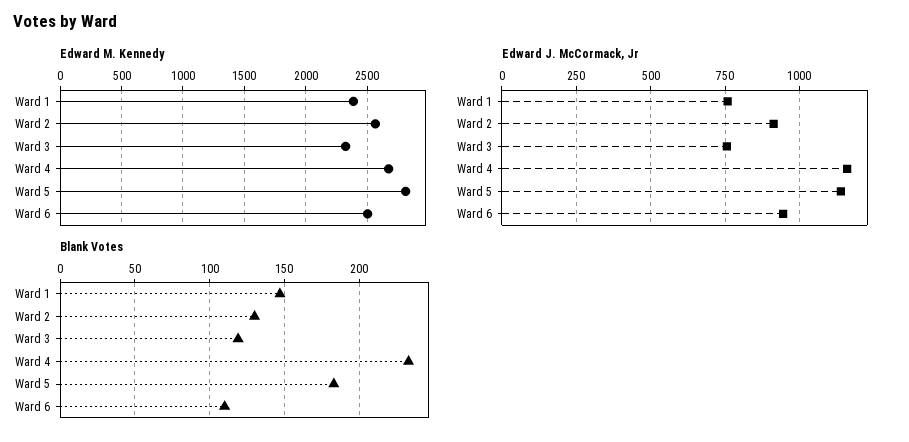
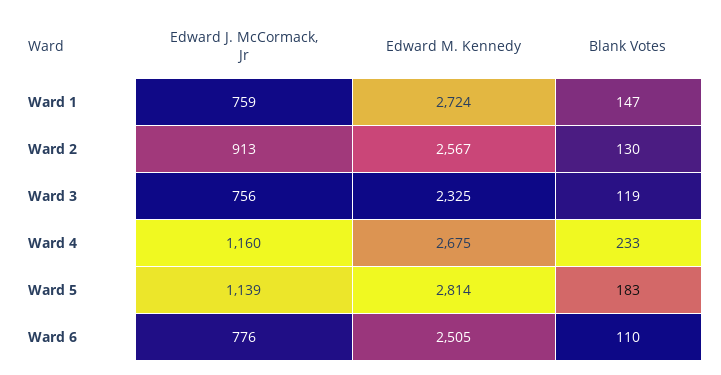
  {
    "Edward M. Kennedy": {
-     "Ward 1": 2400,
+     "Ward 1": 2724,
      "Ward 2": 2567,
      "Ward 3": 2325,
      "Ward 4": 2675,
      "Ward 5": 2814,
      "Ward 6": 2505
    },
    "Edward J. McCormack, Jr": {
      "Ward 1": 759,
      "Ward 2": 913,
      "Ward 3": 756,
      "Ward 4": 1160,
      "Ward 5": 1139,
-     "Ward 6": 950
+     "Ward 6": 776
    },
    "Blank Votes": {
      "Ward 1": 147,
      "Ward 2": 130,
      "Ward 3": 119,
      "Ward 4": 233,
      "Ward 5": 183,
      "Ward 6": 110
    }
  }

